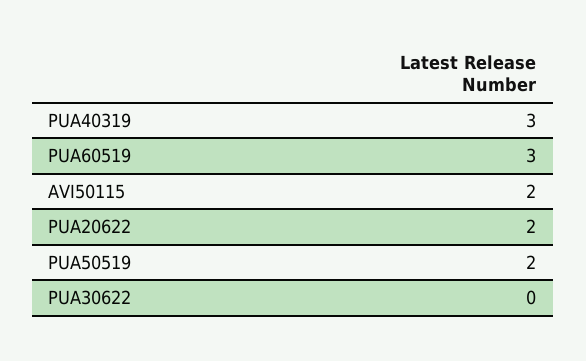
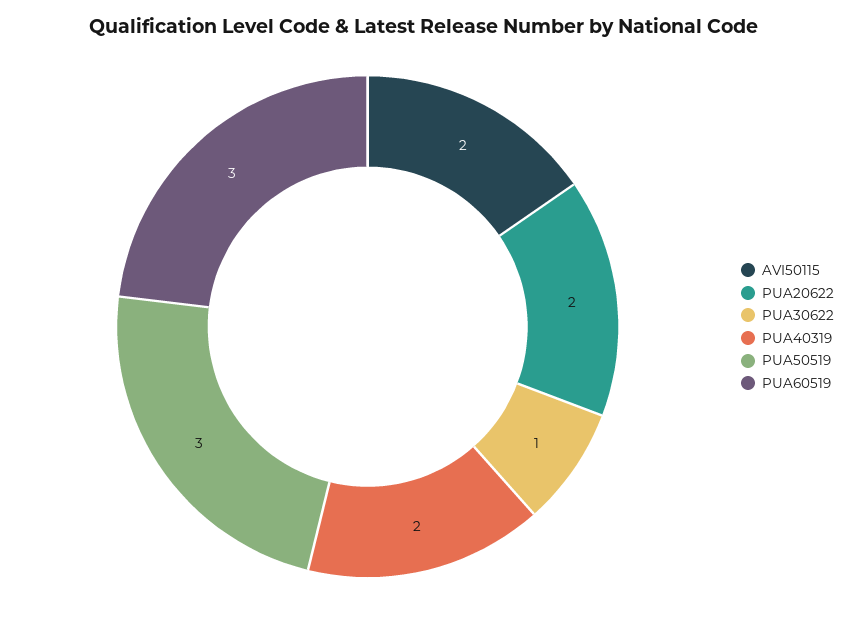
  {
-   "PUA40319": 3,
+   "PUA40319": 2,
    "PUA60519": 3,
    "AVI50115": 2,
    "PUA20622": 2,
-   "PUA50519": 2,
+   "PUA50519": 3,
-   "PUA30622": 0
+   "PUA30622": 1
  }

